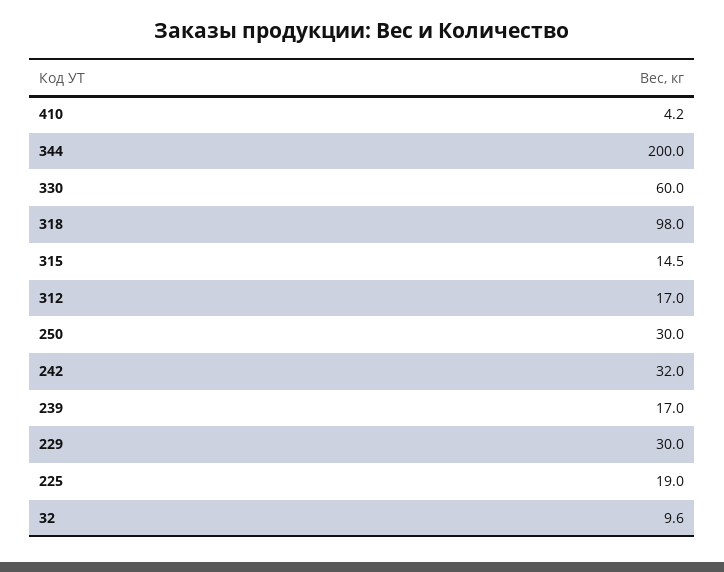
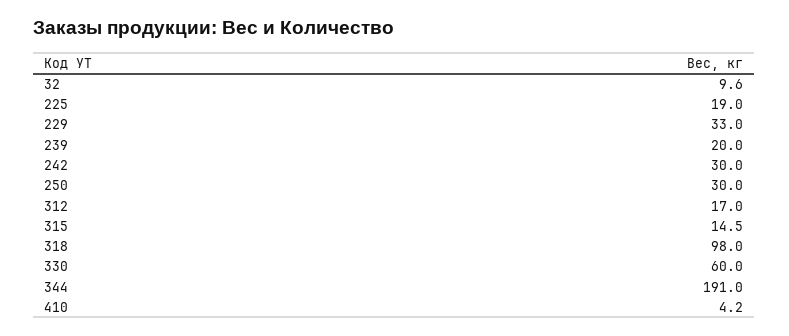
  {
    "410": 4.2,
-   "344": 200,
+   "344": 191,
    "330": 60,
    "318": 98,
    "315": 14.5,
    "312": 17,
    "250": 30,
-   "242": 32,
+   "242": 30,
-   "239": 17,
+   "239": 20,
-   "229": 30,
+   "229": 33,
    "225": 19,
    "32": 9.6
  }

